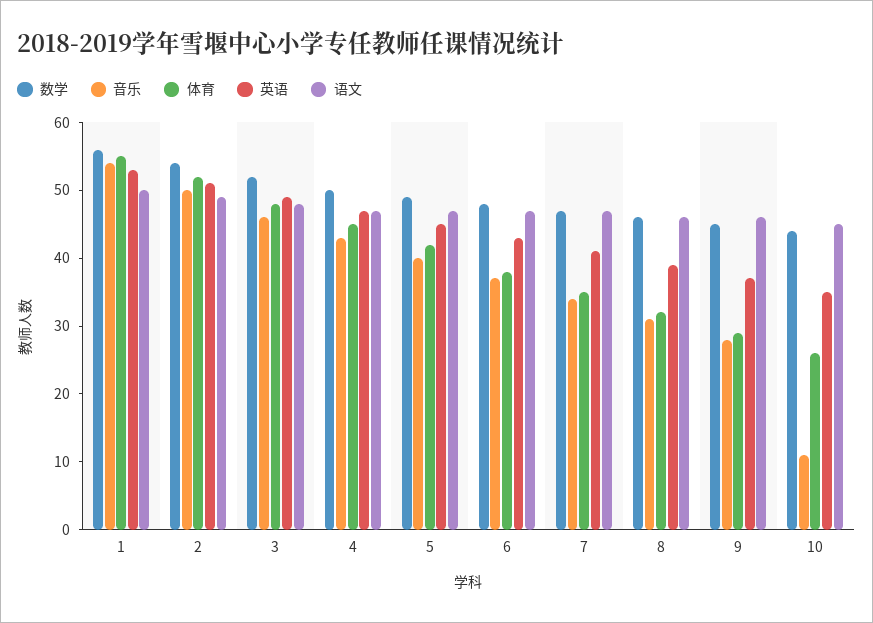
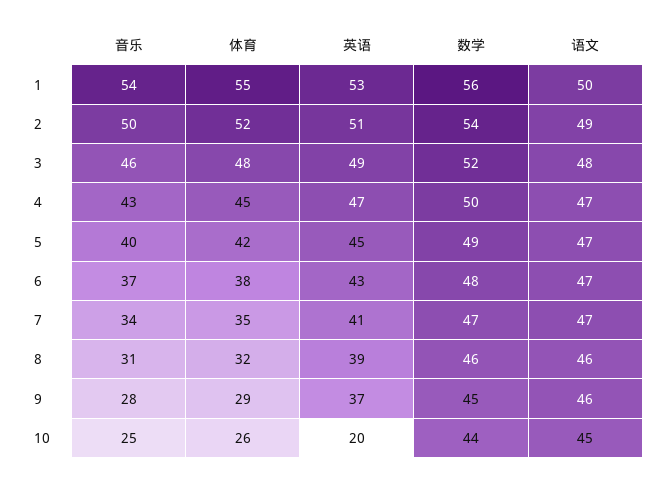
  {
    "数学": {
      "1": 56,
      "2": 54,
      "3": 52,
      "4": 50,
      "5": 49,
      "6": 48,
      "7": 47,
      "8": 46,
      "9": 45,
      "10": 44
    },
    "音乐": {
      "1": 54,
      "2": 50,
      "3": 46,
      "4": 43,
      "5": 40,
      "6": 37,
      "7": 34,
      "8": 31,
      "9": 28,
-     "10": 10
+     "10": 25
    },
    "体育": {
      "1": 55,
      "2": 52,
      "3": 48,
      "4": 45,
      "5": 42,
      "6": 38,
      "7": 35,
      "8": 32,
      "9": 29,
      "10": 26
    },
    "英语": {
      "1": 53,
      "2": 51,
      "3": 49,
      "4": 47,
      "5": 45,
      "6": 43,
      "7": 41,
      "8": 39,
      "9": 37,
-     "10": 35
+     "10": 20
    },
    "语文": {
      "1": 50,
      "2": 49,
      "3": 48,
      "4": 47,
      "5": 47,
      "6": 47,
      "7": 47,
      "8": 46,
      "9": 46,
      "10": 45
    }
  }

